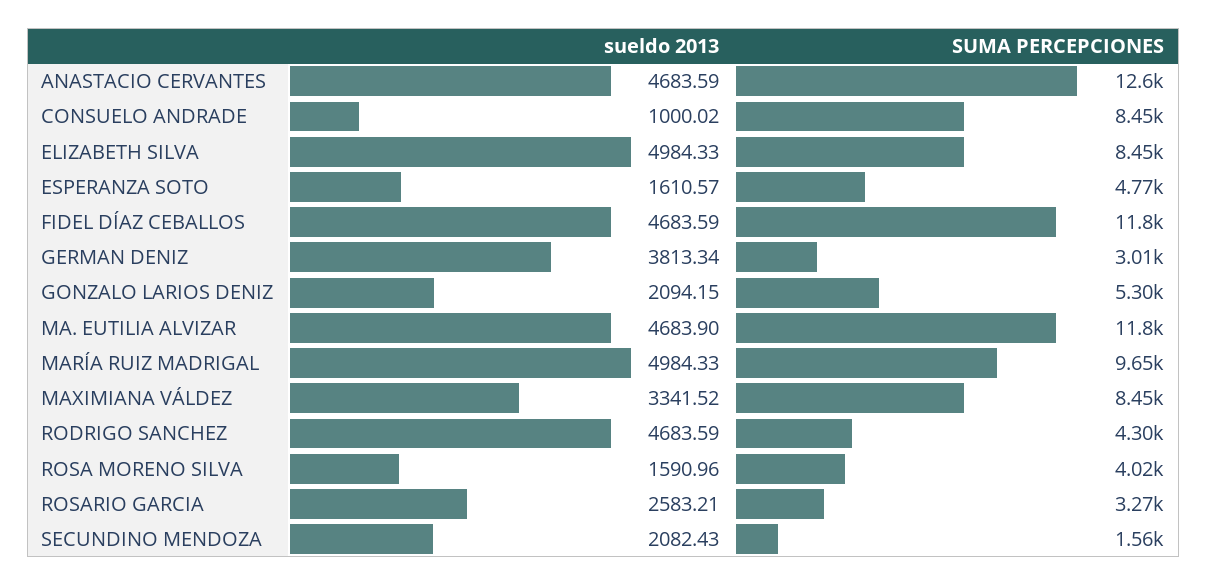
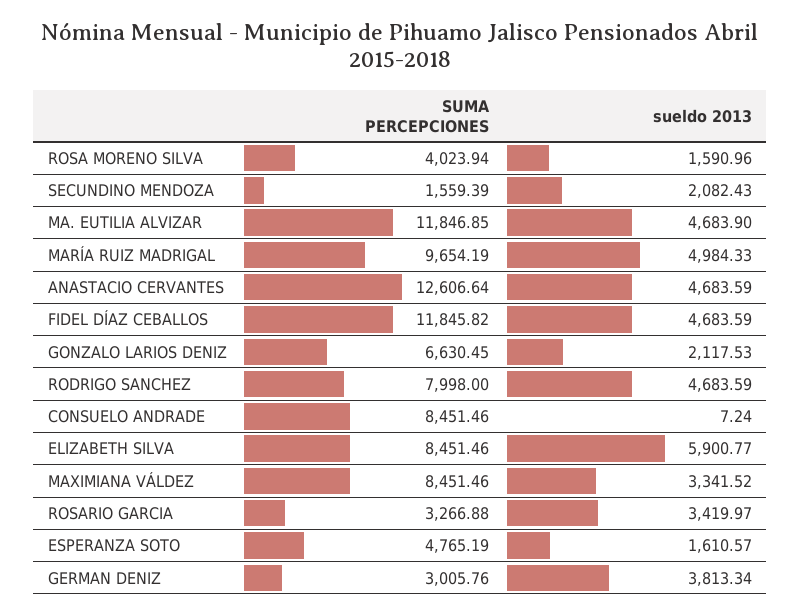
  {
    "sueldo 2013": {
      "ANASTACIO CERVANTES": 4683.59,
-     "CONSUELO ANDRADE": 1000.02,
+     "CONSUELO ANDRADE": 7.24,
-     "ELIZABETH SILVA": 4984.33,
+     "ELIZABETH SILVA": 5900.77,
      "ESPERANZA SOTO": 1610.57,
      "FIDEL DÍAZ CEBALLOS": 4683.59,
      "GERMAN DENIZ": 3813.34,
-     "GONZALO LARIOS DENIZ": 2094.15,
+     "GONZALO LARIOS DENIZ": 2117.53,
      "MA. EUTILIA ALVIZAR": 4683.9,
      "MARÍA RUIZ MADRIGAL": 4984.33,
      "MAXIMIANA VÁLDEZ": 3341.52,
      "RODRIGO SANCHEZ": 4683.59,
      "ROSA MORENO SILVA": 1590.96,
-     "ROSARIO GARCIA": 2583.21,
+     "ROSARIO GARCIA": 3419.97,
      "SECUNDINO MENDOZA": 2082.43
    },
    "SUMA PERCEPCIONES": {
      "ANASTACIO CERVANTES": 12606.64,
      "CONSUELO ANDRADE": 8451.46,
      "ELIZABETH SILVA": 8451.46,
      "ESPERANZA SOTO": 4765.19,
      "FIDEL DÍAZ CEBALLOS": 11845.82,
      "GERMAN DENIZ": 3005.76,
-     "GONZALO LARIOS DENIZ": 5300,
+     "GONZALO LARIOS DENIZ": 6630.45,
      "MA. EUTILIA ALVIZAR": 11846.85,
      "MARÍA RUIZ MADRIGAL": 9654.19,
      "MAXIMIANA VÁLDEZ": 8451.46,
-     "RODRIGO SANCHEZ": 4300,
+     "RODRIGO SANCHEZ": 7998,
      "ROSA MORENO SILVA": 4023.94,
      "ROSARIO GARCIA": 3266.88,
      "SECUNDINO MENDOZA": 1559.39
    }
  }

